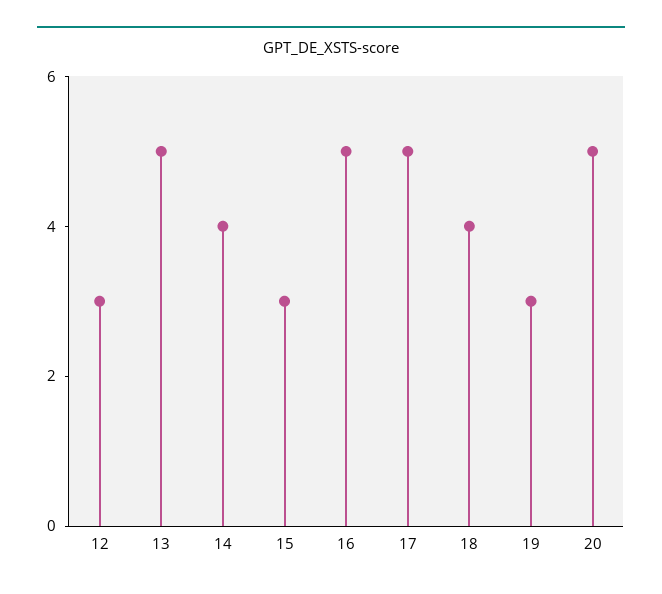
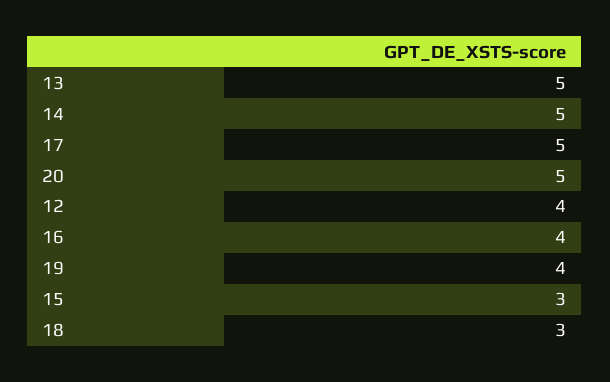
  {
-   "12": 3,
+   "12": 4,
    "13": 5,
-   "14": 4,
+   "14": 5,
    "15": 3,
-   "16": 5,
+   "16": 4,
    "17": 5,
-   "18": 4,
+   "18": 3,
-   "19": 3,
+   "19": 4,
    "20": 5
  }

